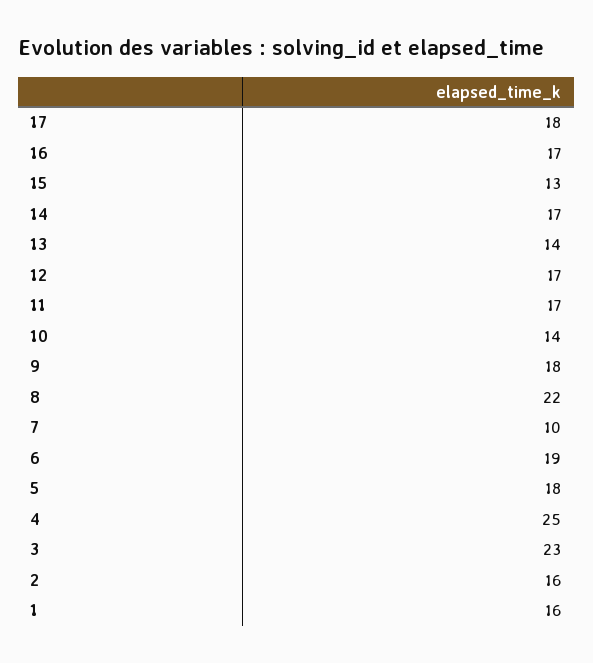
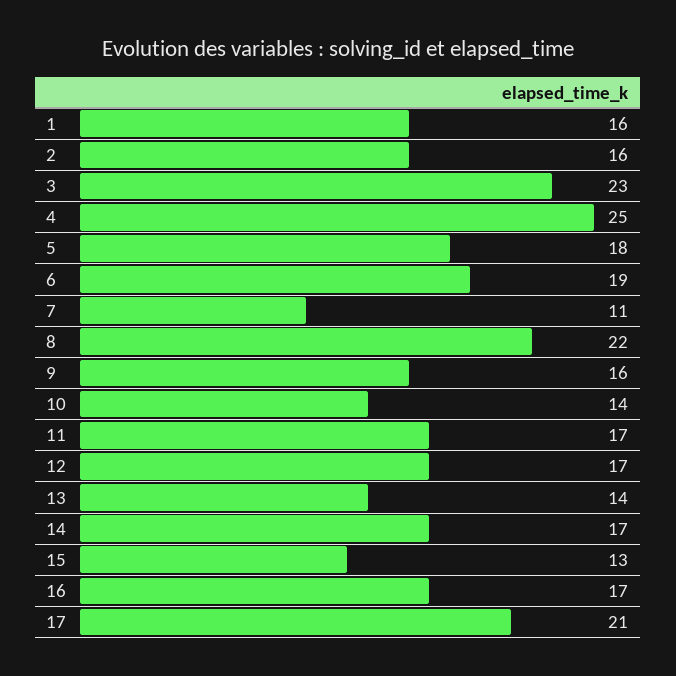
  {
-   "17": 18,
+   "17": 21,
    "16": 17,
    "15": 13,
    "14": 17,
    "13": 14,
    "12": 17,
    "11": 17,
    "10": 14,
-   "9": 18,
+   "9": 16,
    "8": 22,
-   "7": 10,
+   "7": 11,
    "6": 19,
    "5": 18,
    "4": 25,
    "3": 23,
    "2": 16,
    "1": 16
  }

